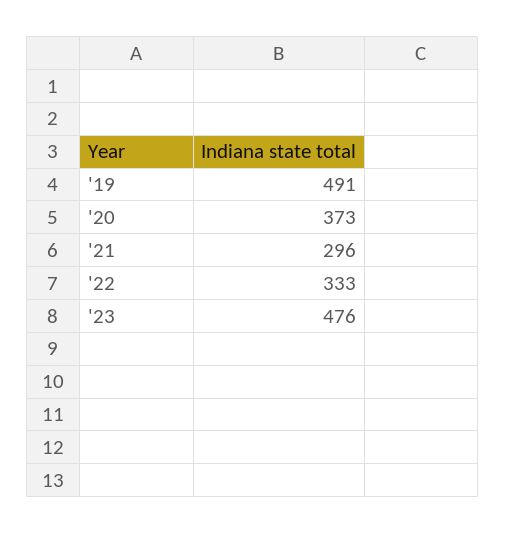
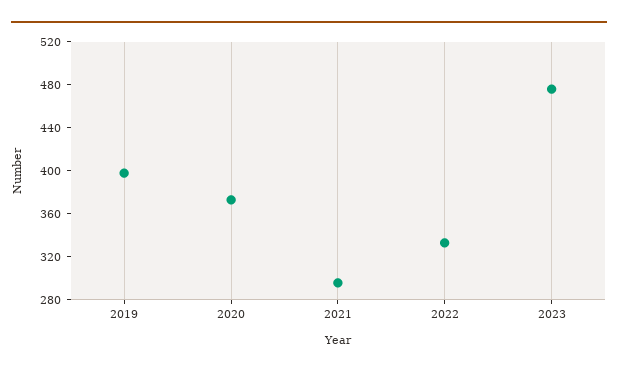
  {
-   "'19": 491,
+   "'19": 400,
    "'20": 373,
    "'21": 296,
    "'22": 333,
    "'23": 476
  }

